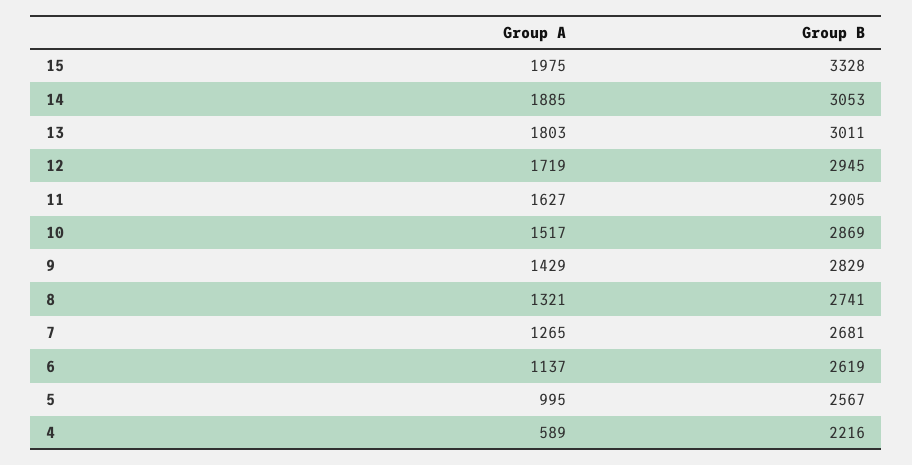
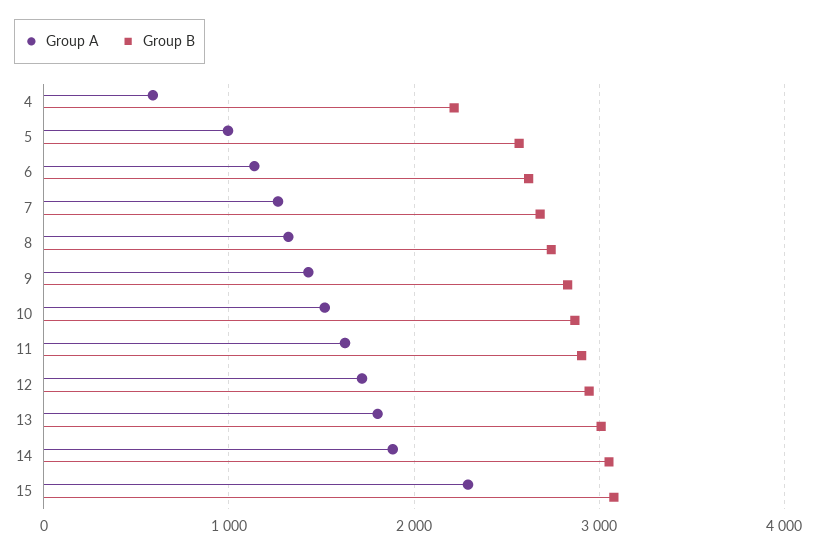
  {
    "Group A": {
-     "15": 1975,
+     "15": 2300,
      "14": 1885,
      "13": 1803,
      "12": 1719,
      "11": 1627,
      "10": 1517,
      "9": 1429,
      "8": 1321,
      "7": 1265,
      "6": 1137,
      "5": 995,
      "4": 589
    },
    "Group B": {
-     "15": 3328,
+     "15": 3100,
      "14": 3053,
      "13": 3011,
      "12": 2945,
      "11": 2905,
      "10": 2869,
      "9": 2829,
      "8": 2741,
      "7": 2681,
      "6": 2619,
      "5": 2567,
      "4": 2216
    }
  }

